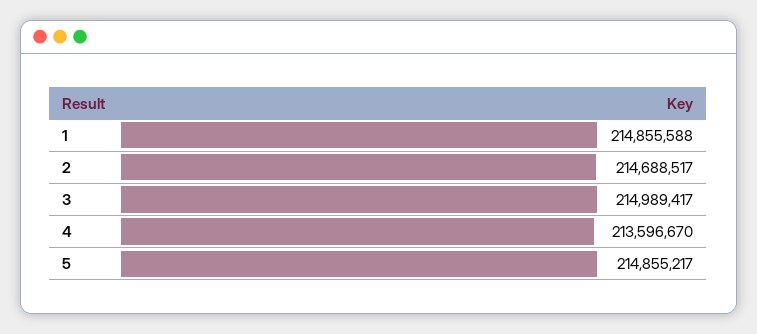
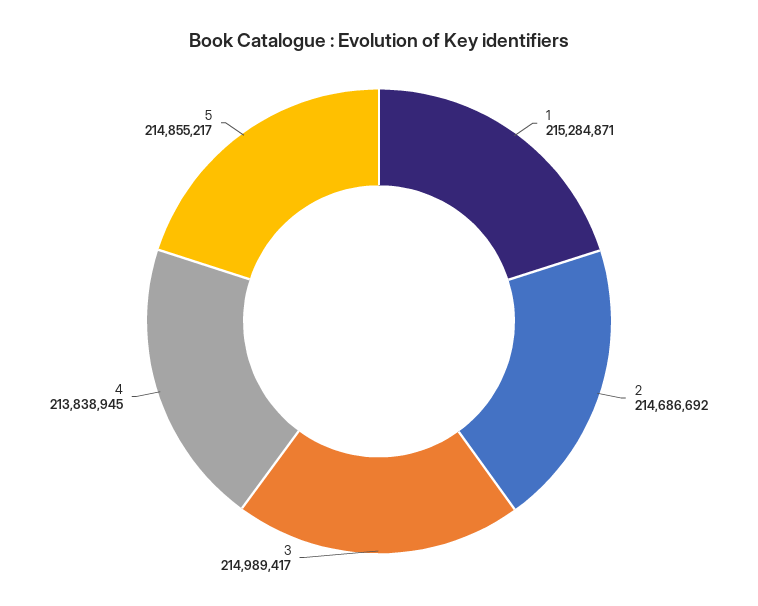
  {
-   "1": 214855588,
+   "1": 215284871,
-   "2": 214688517,
+   "2": 214686692,
    "3": 214989417,
-   "4": 213596670,
+   "4": 213838945,
    "5": 214855217
  }

